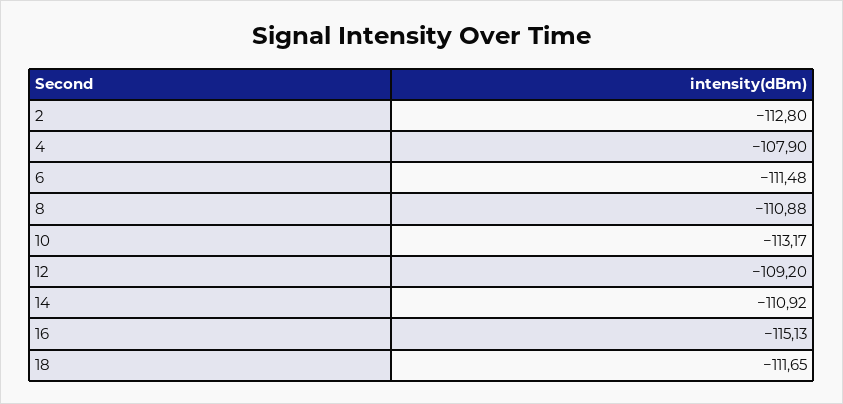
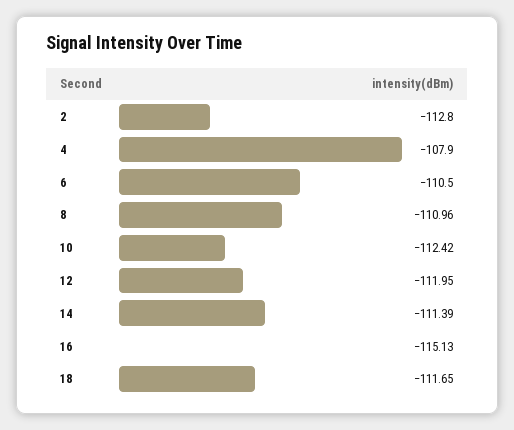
  {
    "2": -112.8,
    "4": -107.9,
-   "6": -111.48,
+   "6": -110.5,
-   "8": -110.88,
+   "8": -110.96,
-   "10": -113.17,
+   "10": -112.42,
-   "12": -109.2,
+   "12": -111.95,
-   "14": -110.92,
+   "14": -111.39,
    "16": -115.13,
    "18": -111.65
  }

